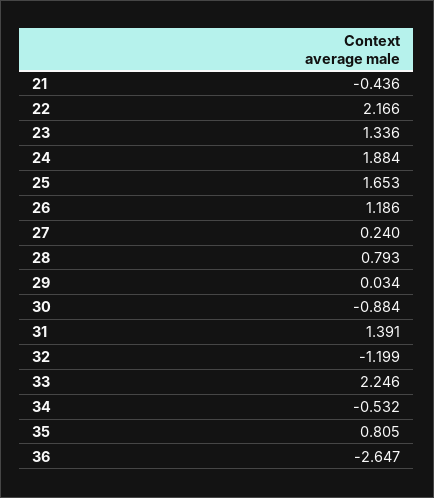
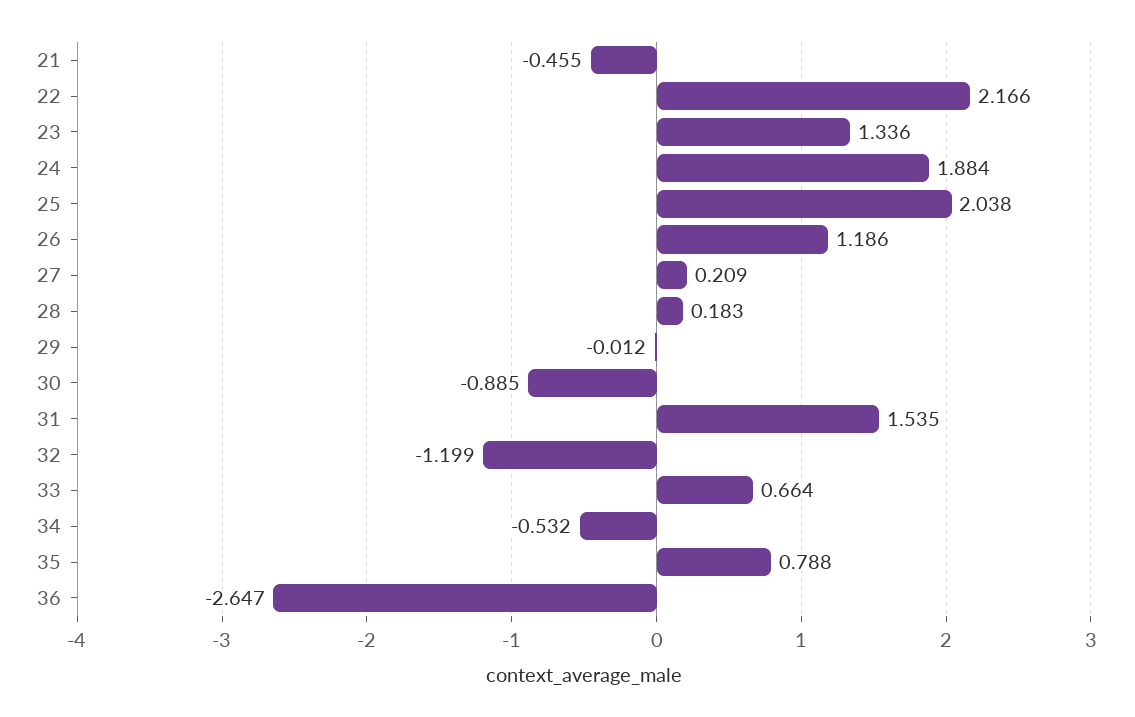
  {
-   "21": -0.436,
+   "21": -0.455,
    "22": 2.166,
    "23": 1.336,
    "24": 1.884,
-   "25": 1.653,
+   "25": 2.038,
    "26": 1.186,
-   "27": 0.24,
+   "27": 0.209,
-   "28": 0.793,
+   "28": 0.183,
-   "29": 0.034,
+   "29": -0.012,
-   "30": -0.884,
+   "30": -0.885,
-   "31": 1.391,
+   "31": 1.535,
    "32": -1.199,
-   "33": 2.246,
+   "33": 0.664,
    "34": -0.532,
-   "35": 0.805,
+   "35": 0.788,
    "36": -2.647
  }

